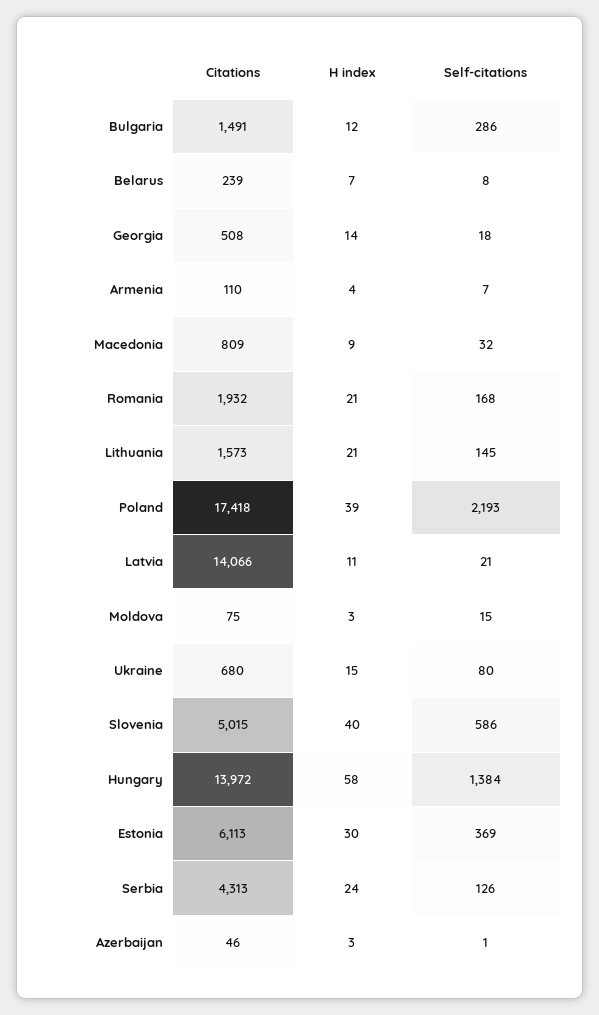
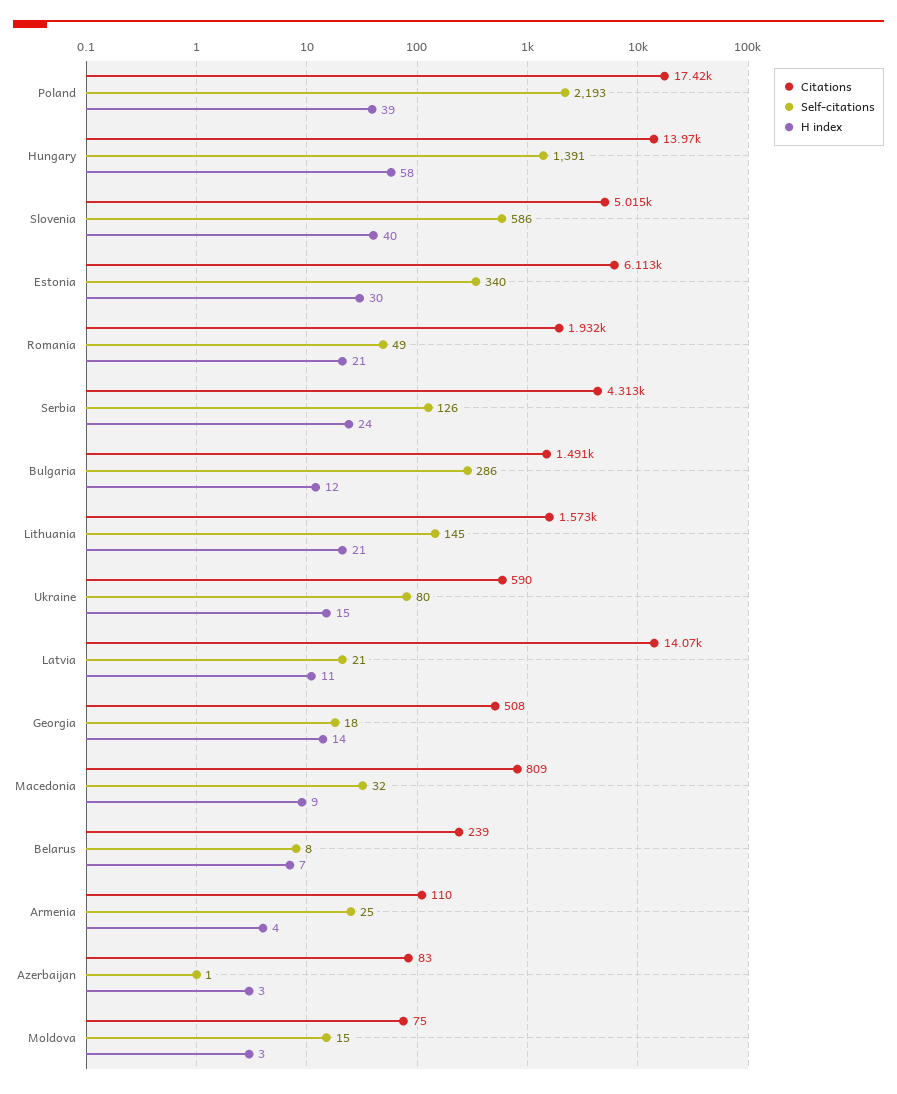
  {
    "Citations": {
      "Bulgaria": 1491,
      "Belarus": 239,
      "Georgia": 508,
      "Armenia": 110,
      "Macedonia": 809,
      "Romania": 1932,
      "Lithuania": 1573,
      "Poland": 17418,
      "Latvia": 14066,
      "Moldova": 75,
-     "Ukraine": 680,
+     "Ukraine": 590,
      "Slovenia": 5015,
      "Hungary": 13972,
      "Estonia": 6113,
      "Serbia": 4313,
-     "Azerbaijan": 46
+     "Azerbaijan": 83
    },
    "H index": {
      "Bulgaria": 12,
      "Belarus": 7,
      "Georgia": 14,
      "Armenia": 4,
      "Macedonia": 9,
      "Romania": 21,
      "Lithuania": 21,
      "Poland": 39,
      "Latvia": 11,
      "Moldova": 3,
      "Ukraine": 15,
      "Slovenia": 40,
      "Hungary": 58,
      "Estonia": 30,
      "Serbia": 24,
      "Azerbaijan": 3
    },
    "Self-citations": {
      "Bulgaria": 286,
      "Belarus": 8,
      "Georgia": 18,
-     "Armenia": 7,
+     "Armenia": 25,
      "Macedonia": 32,
-     "Romania": 168,
+     "Romania": 49,
      "Lithuania": 145,
      "Poland": 2193,
      "Latvia": 21,
      "Moldova": 15,
      "Ukraine": 80,
      "Slovenia": 586,
-     "Hungary": 1384,
+     "Hungary": 1391,
-     "Estonia": 369,
+     "Estonia": 340,
      "Serbia": 126,
      "Azerbaijan": 1
    }
  }

